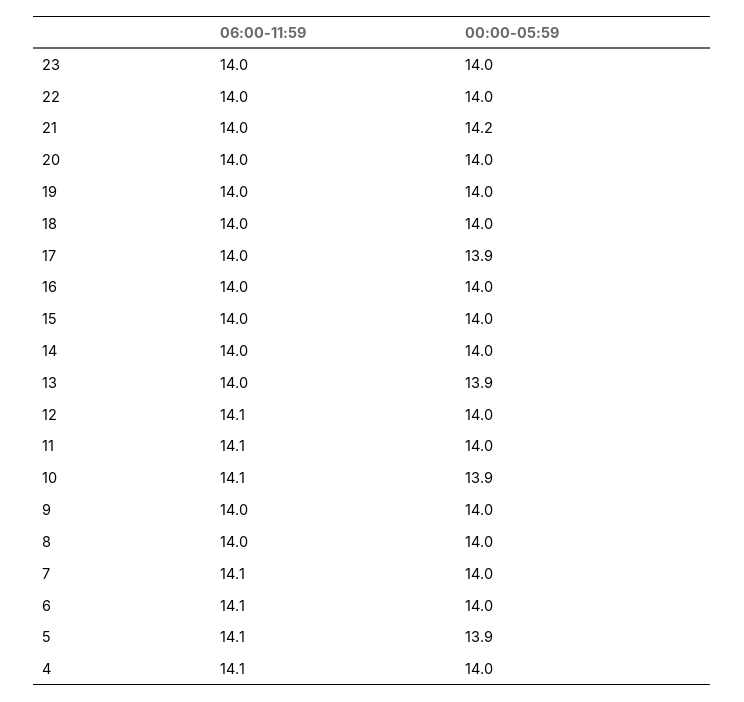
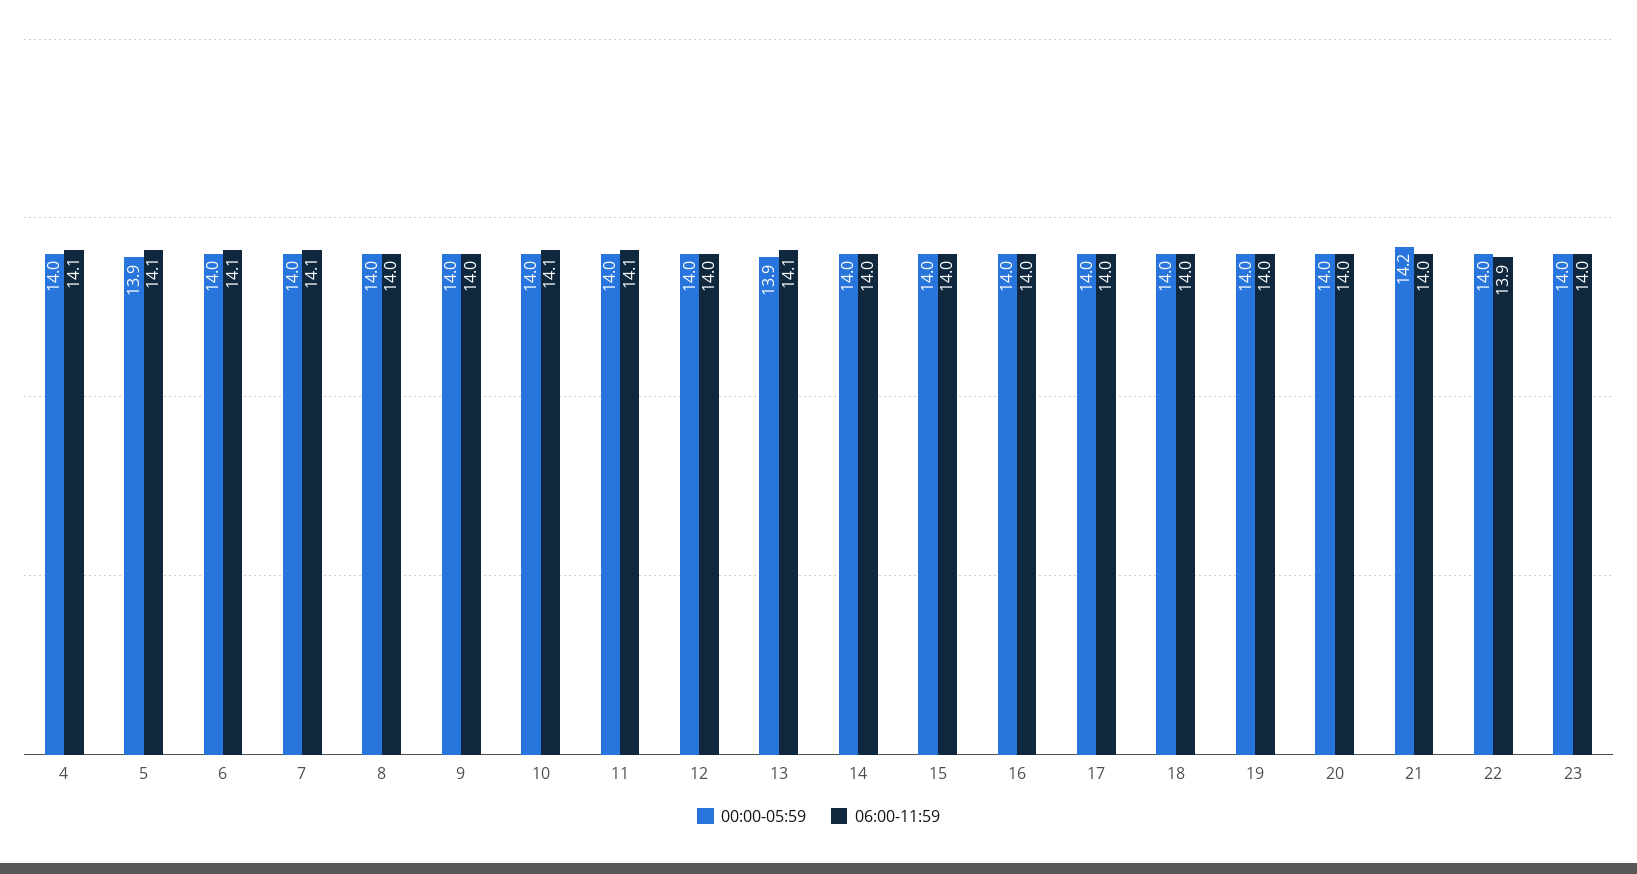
  {
    "06:00-11:59": {
      "23": 14,
-     "22": 14,
+     "22": 13.9,
      "21": 14,
      "20": 14,
      "19": 14,
      "18": 14,
      "17": 14,
      "16": 14,
      "15": 14,
      "14": 14,
-     "13": 14,
+     "13": 14.1,
-     "12": 14.1,
+     "12": 14,
      "11": 14.1,
      "10": 14.1,
      "9": 14,
      "8": 14,
      "7": 14.1,
      "6": 14.1,
      "5": 14.1,
      "4": 14.1
    },
    "00:00-05:59": {
      "23": 14,
      "22": 14,
      "21": 14.2,
      "20": 14,
      "19": 14,
      "18": 14,
-     "17": 13.9,
+     "17": 14,
      "16": 14,
      "15": 14,
      "14": 14,
      "13": 13.9,
      "12": 14,
      "11": 14,
-     "10": 13.9,
+     "10": 14,
      "9": 14,
      "8": 14,
      "7": 14,
      "6": 14,
      "5": 13.9,
      "4": 14
    }
  }

